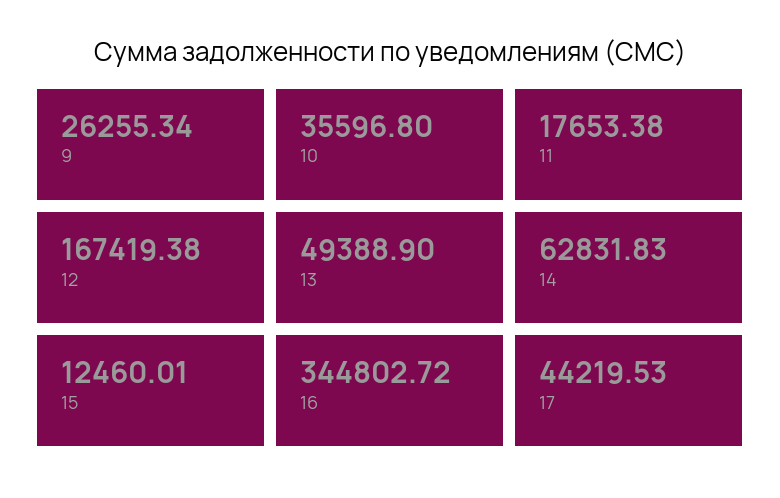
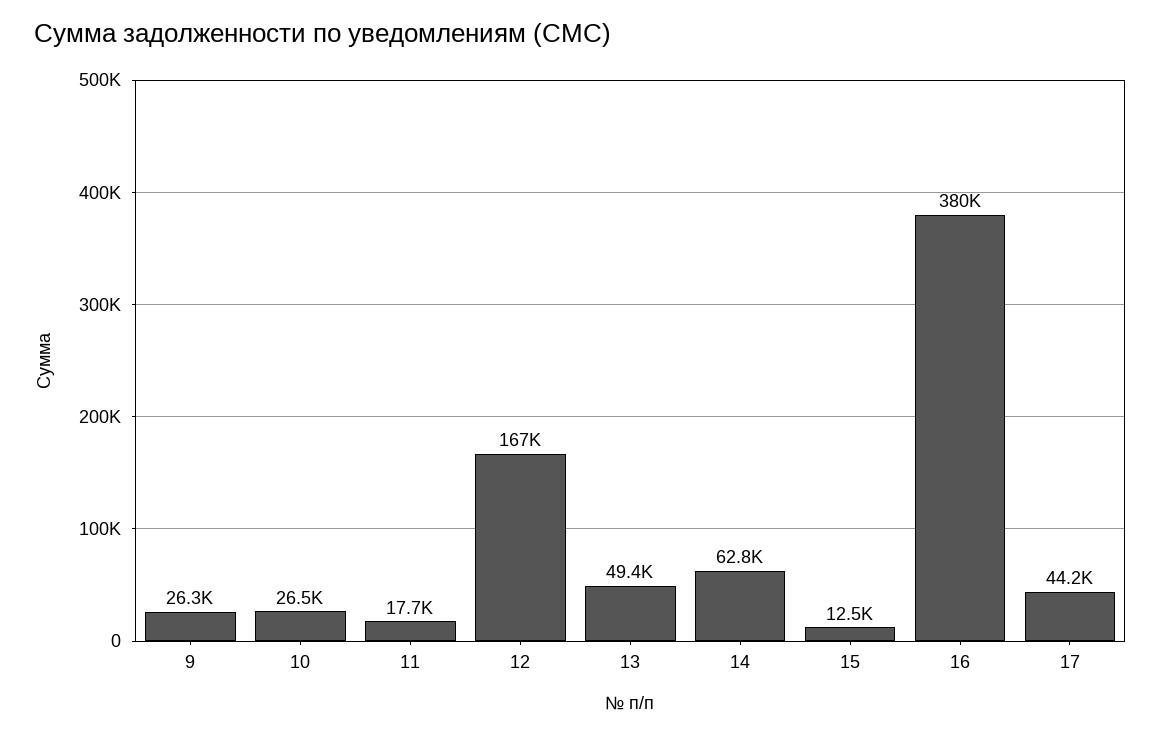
  {
    "9": 26255.34,
-   "10": 35596.8,
+   "10": 26500,
    "11": 17653.38,
    "12": 167419.38,
    "13": 49388.9,
    "14": 62831.83,
    "15": 12460.01,
-   "16": 344802.72,
+   "16": 380000,
    "17": 44219.53
  }

